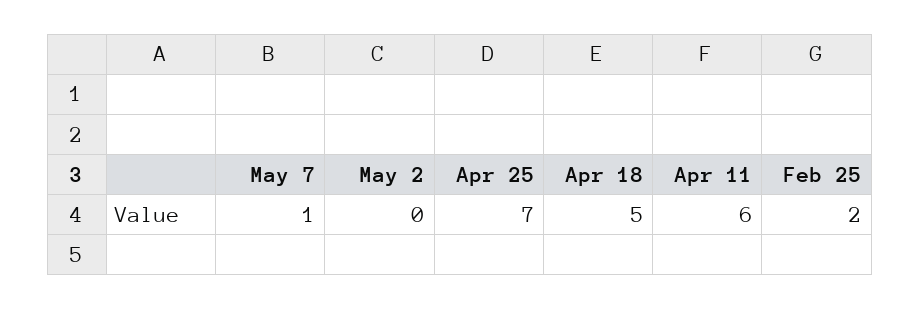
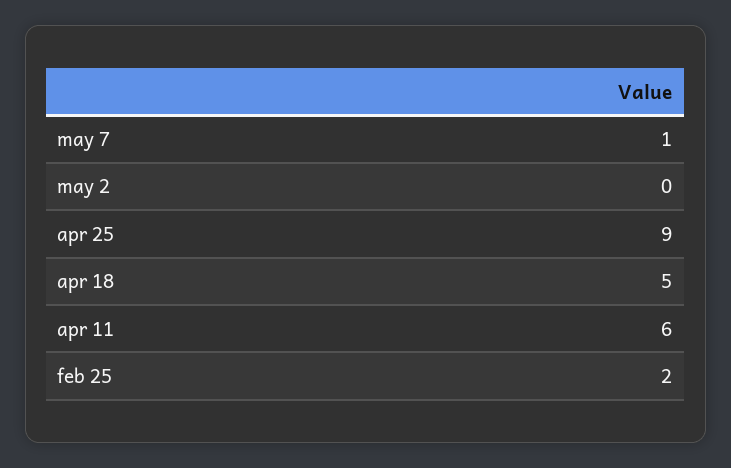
  {
    "May 7": 1,
    "May 2": 0,
-   "Apr 25": 7,
+   "Apr 25": 9,
    "Apr 18": 5,
    "Apr 11": 6,
    "Feb 25": 2
  }

